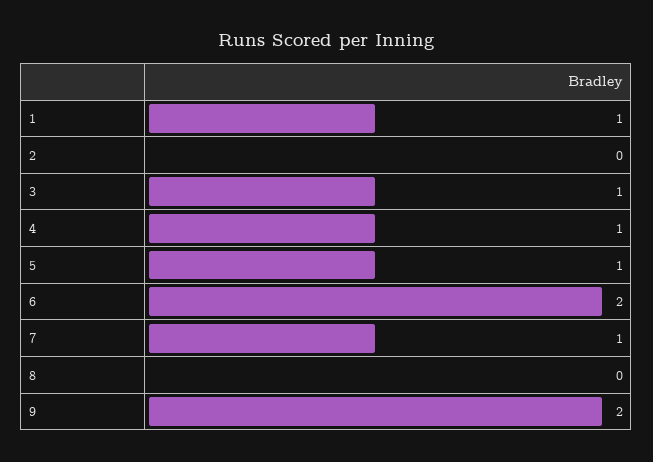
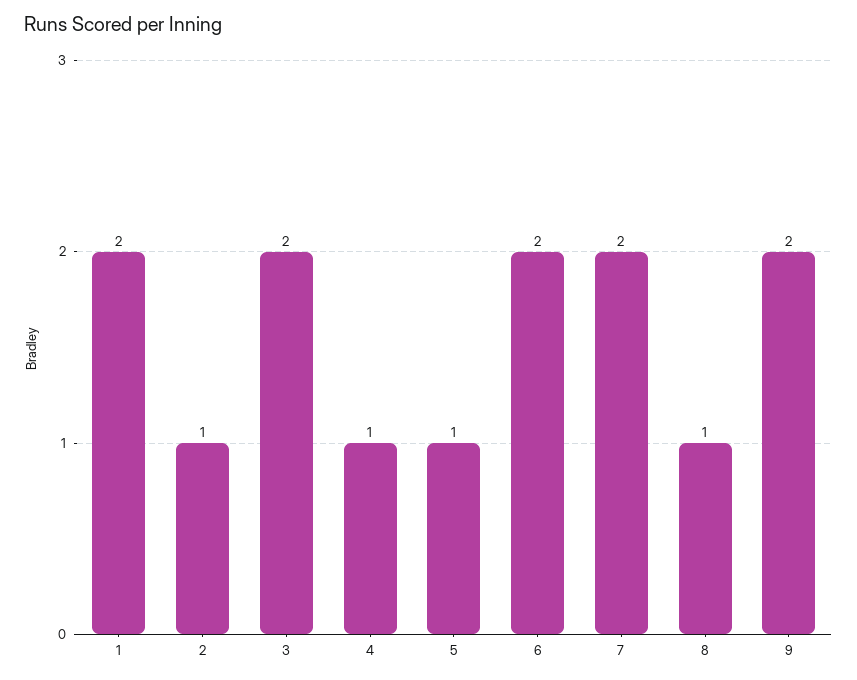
  {
-   "1": 1,
+   "1": 2,
-   "2": 0,
+   "2": 1,
-   "3": 1,
+   "3": 2,
    "4": 1,
    "5": 1,
    "6": 2,
-   "7": 1,
+   "7": 2,
-   "8": 0,
+   "8": 1,
    "9": 2
  }

